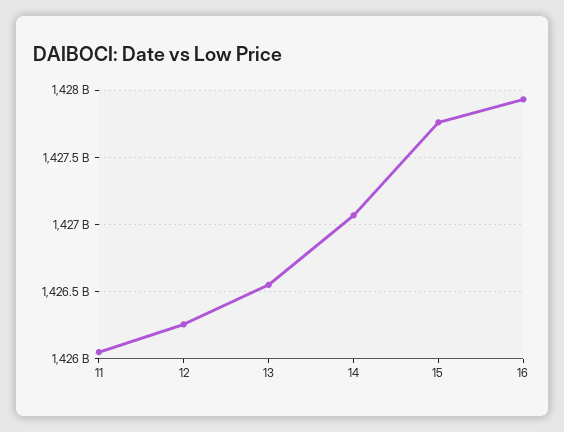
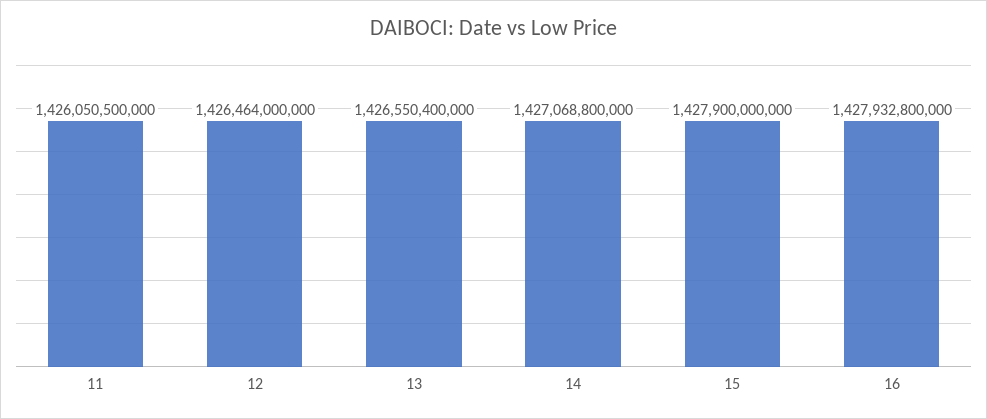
  {
    "11": 1426050500000,
-   "12": 1426250000000,
+   "12": 1426464000000,
    "13": 1426550400000,
    "14": 1427068800000,
-   "15": 1427750000000,
+   "15": 1427900000000,
    "16": 1427932800000
  }

